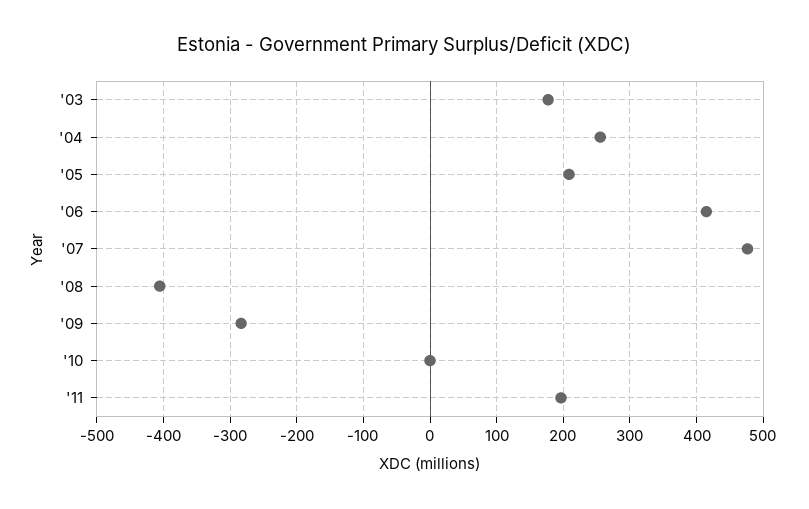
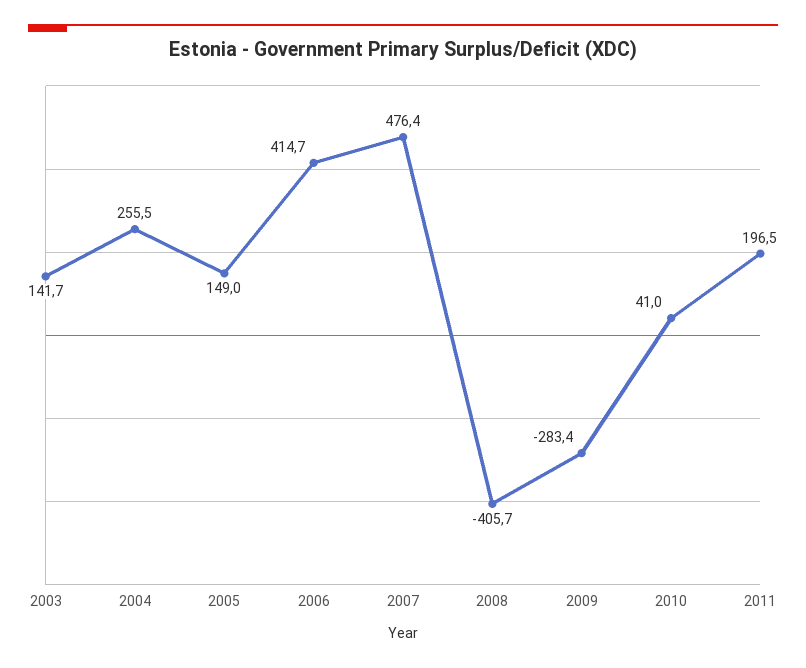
  {
-   "'03": 180,
+   "'03": 141.7,
    "'04": 255.5,
-   "'05": 210,
+   "'05": 149,
    "'06": 414.7,
    "'07": 476.4,
    "'08": -405.7,
    "'09": -283.4,
-   "'10": 0,
+   "'10": 41,
    "'11": 196.5
  }

